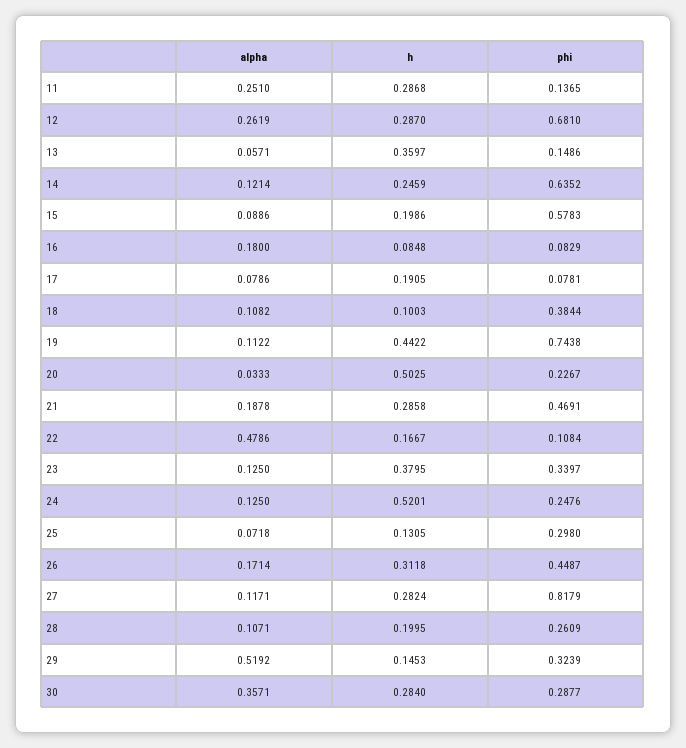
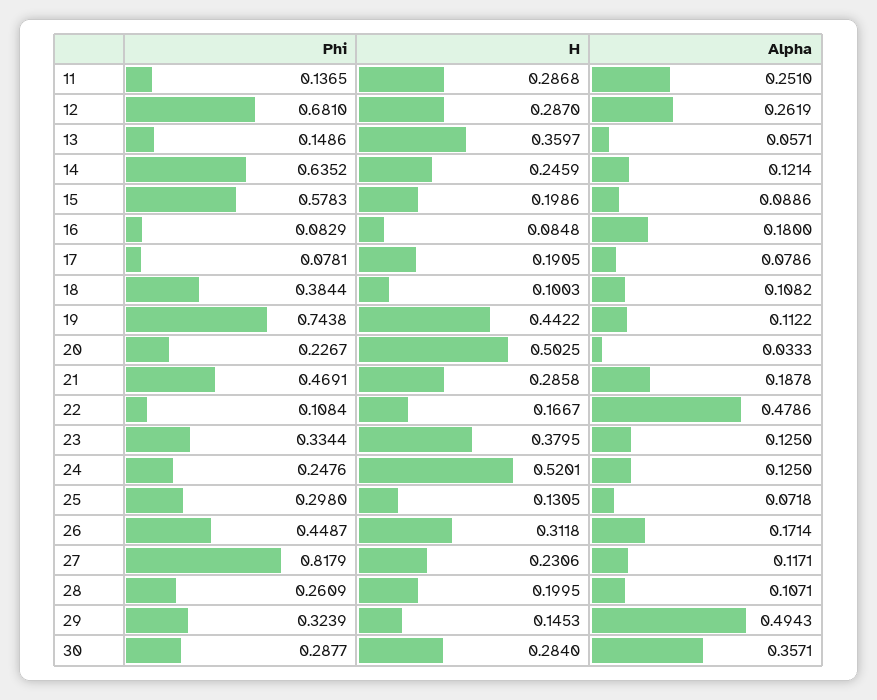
  {
    "alpha": {
      "11": 0.251,
      "12": 0.2619,
      "13": 0.0571,
      "14": 0.1214,
      "15": 0.0886,
      "16": 0.18,
      "17": 0.0786,
      "18": 0.1082,
      "19": 0.1122,
      "20": 0.0333,
      "21": 0.1878,
      "22": 0.4786,
      "23": 0.125,
      "24": 0.125,
      "25": 0.0718,
      "26": 0.1714,
      "27": 0.1171,
      "28": 0.1071,
-     "29": 0.5192,
+     "29": 0.4943,
      "30": 0.3571
    },
    "h": {
      "11": 0.2868,
      "12": 0.287,
      "13": 0.3597,
      "14": 0.2459,
      "15": 0.1986,
      "16": 0.0848,
      "17": 0.1905,
      "18": 0.1003,
      "19": 0.4422,
      "20": 0.5025,
      "21": 0.2858,
      "22": 0.1667,
      "23": 0.3795,
      "24": 0.5201,
      "25": 0.1305,
      "26": 0.3118,
-     "27": 0.2824,
+     "27": 0.2306,
      "28": 0.1995,
      "29": 0.1453,
      "30": 0.284
    },
    "phi": {
      "11": 0.1365,
      "12": 0.681,
      "13": 0.1486,
      "14": 0.6352,
      "15": 0.5783,
      "16": 0.0829,
      "17": 0.0781,
      "18": 0.3844,
      "19": 0.7438,
      "20": 0.2267,
      "21": 0.4691,
      "22": 0.1084,
-     "23": 0.3397,
+     "23": 0.3344,
      "24": 0.2476,
      "25": 0.298,
      "26": 0.4487,
      "27": 0.8179,
      "28": 0.2609,
      "29": 0.3239,
      "30": 0.2877
    }
  }

